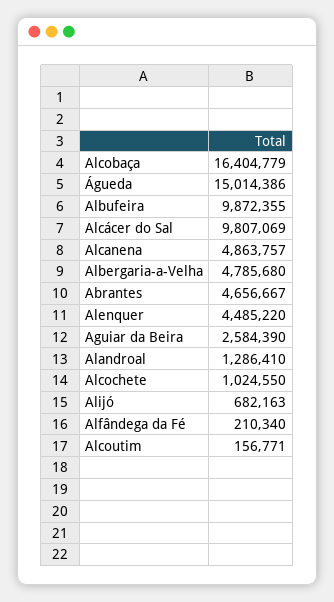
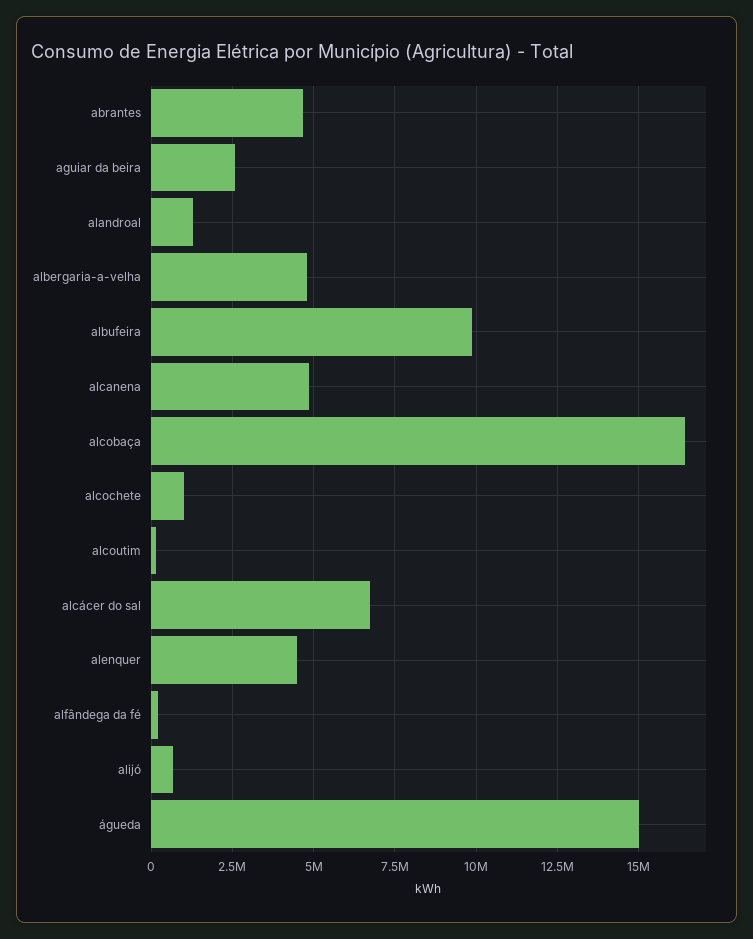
  {
    "Alcobaça": 16404779,
    "Águeda": 15014386,
    "Albufeira": 9872355,
-   "Alcácer do Sal": 9807069,
+   "Alcácer do Sal": 6750000,
    "Alcanena": 4863757,
    "Albergaria-a-Velha": 4785680,
    "Abrantes": 4656667,
    "Alenquer": 4485220,
    "Aguiar da Beira": 2584390,
    "Alandroal": 1286410,
    "Alcochete": 1024550,
    "Alijó": 682163,
    "Alfândega da Fé": 210340,
    "Alcoutim": 156771
  }

